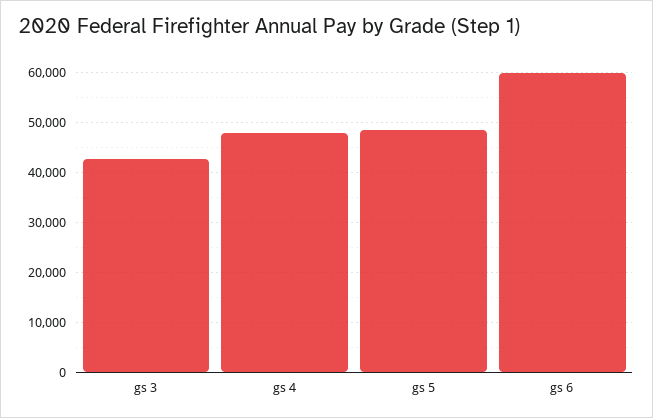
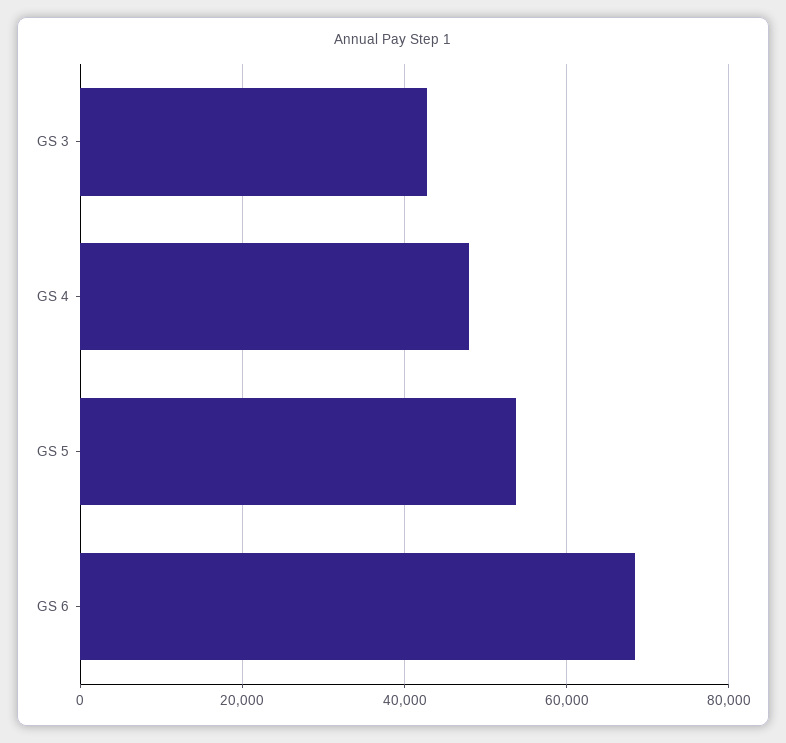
  {
    "gs 3": 42000,
    "gs 4": 48000,
-   "gs 5": 48000,
+   "gs 5": 54000,
-   "gs 6": 60000
+   "gs 6": 68000
  }

